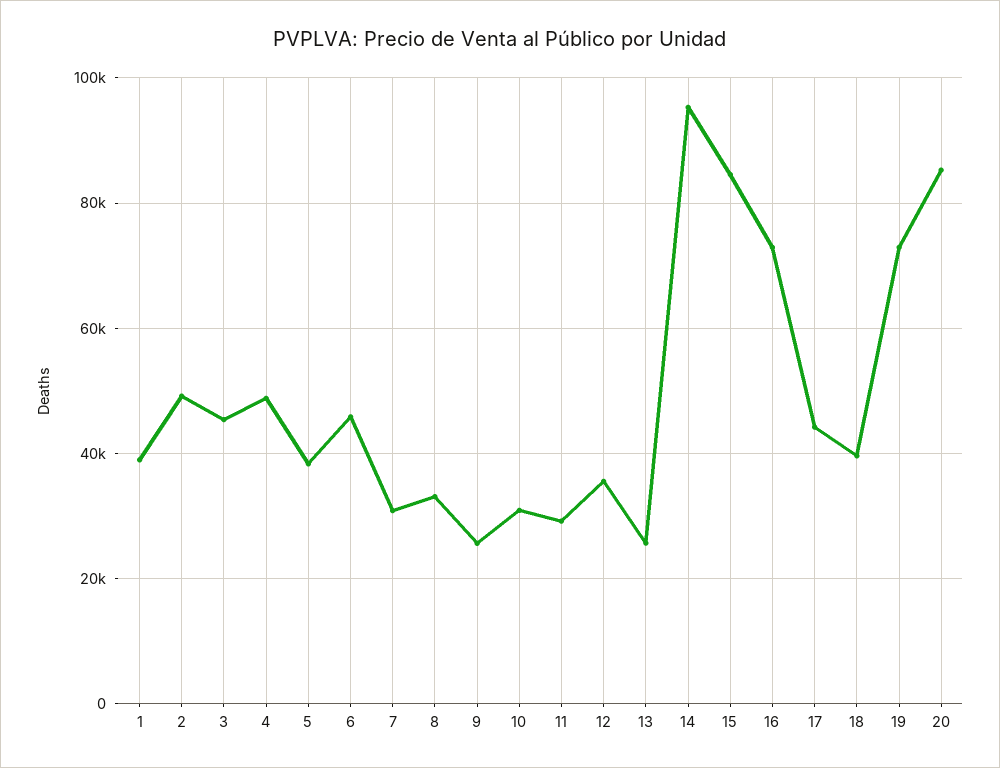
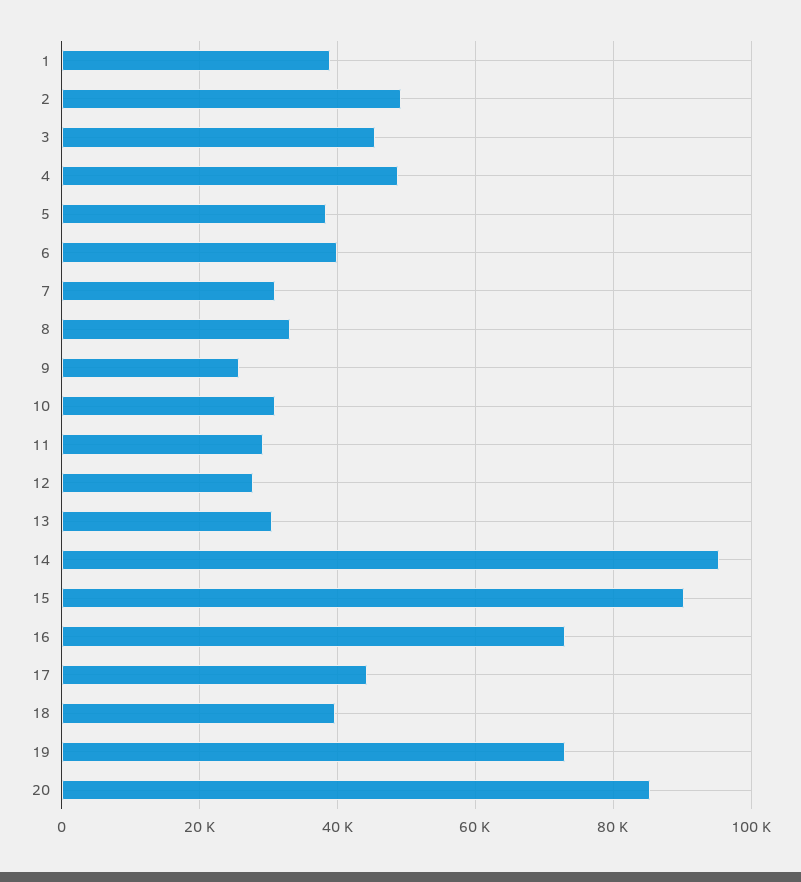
  {
    "1": 38000,
    "2": 50000,
    "3": 46000,
    "4": 48000,
    "5": 38000,
-   "6": 46000,
+   "6": 40000,
    "7": 30000,
    "8": 34000,
    "9": 26000,
    "10": 30000,
    "11": 30000,
-   "12": 36000,
+   "12": 28000,
-   "13": 26000,
+   "13": 30000,
    "14": 96000,
-   "15": 84000,
+   "15": 90000,
    "16": 72000,
    "17": 44000,
    "18": 40000,
    "19": 72000,
    "20": 86000
  }

